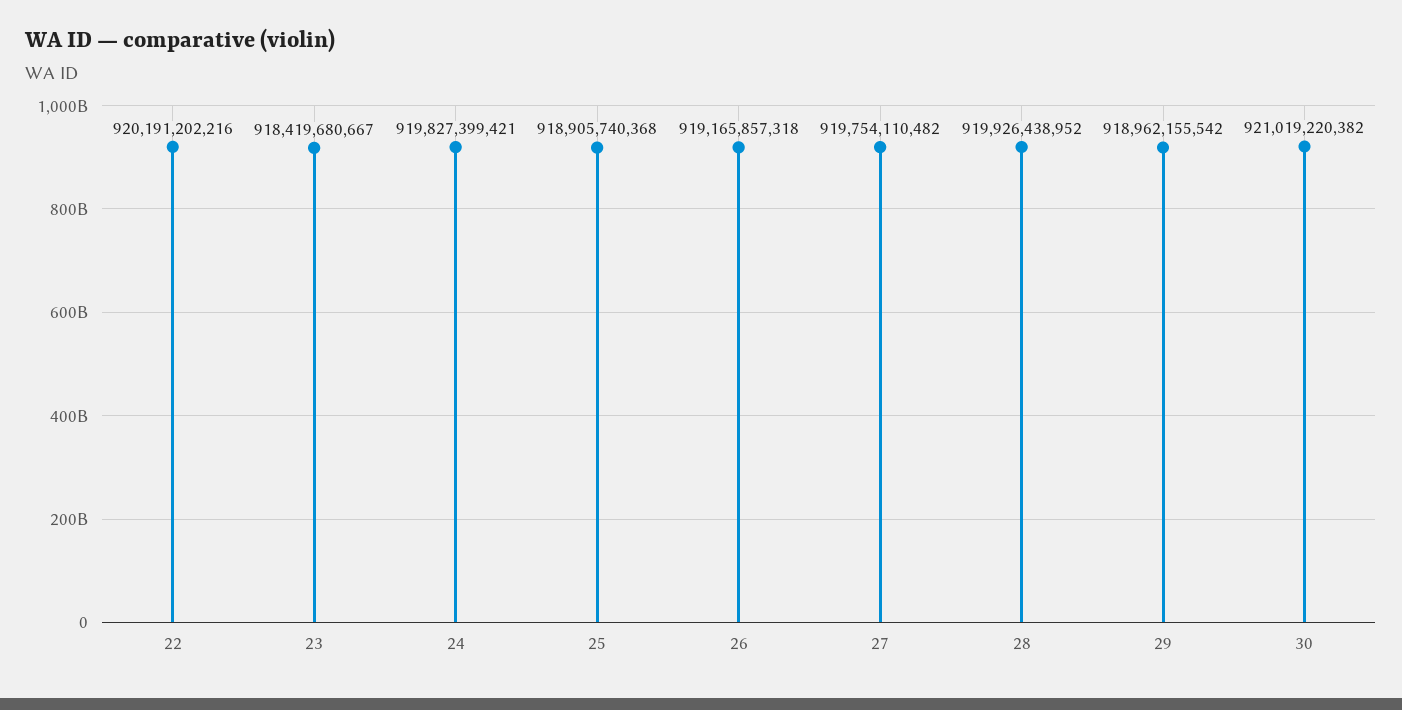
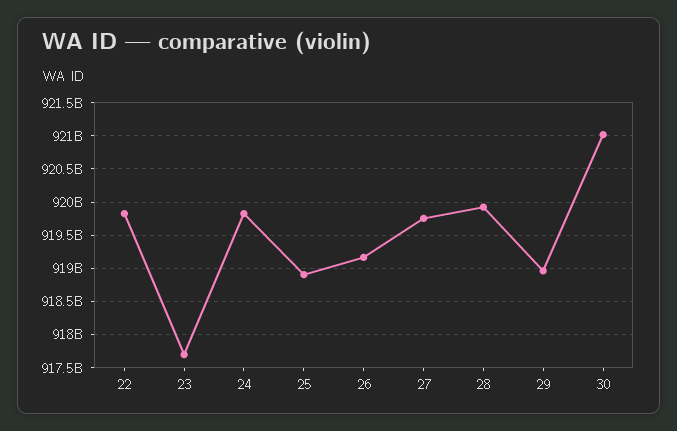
  {
-   "22": 920191202216,
+   "22": 919800000000,
-   "23": 918419680667,
+   "23": 917700000000,
    "24": 919827399421,
    "25": 918905740368,
    "26": 919165857318,
    "27": 919754110482,
    "28": 919926438952,
    "29": 918962155542,
    "30": 921019220382
  }

